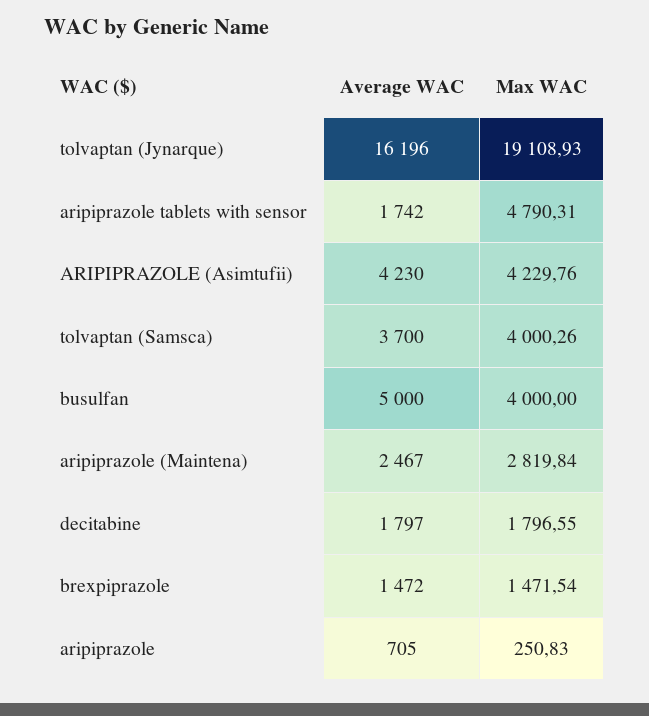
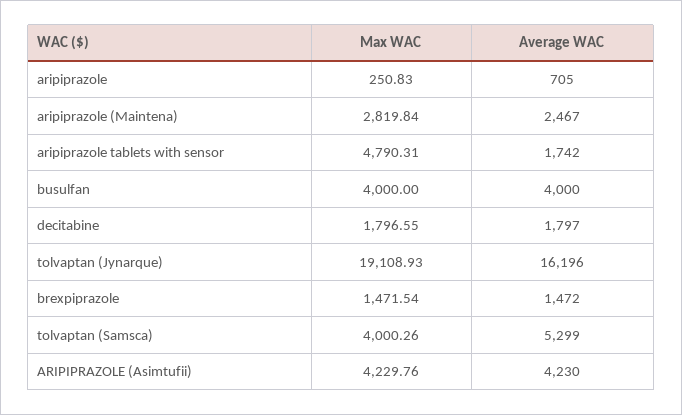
  {
    "Average WAC": {
      "tolvaptan (Jynarque)": 16196,
      "aripiprazole tablets with sensor": 1742,
      "ARIPIPRAZOLE (Asimtufii)": 4230,
-     "tolvaptan (Samsca)": 3700,
+     "tolvaptan (Samsca)": 5299,
-     "busulfan": 5000,
+     "busulfan": 4000,
      "aripiprazole (Maintena)": 2467,
      "decitabine": 1797,
      "brexpiprazole": 1472,
      "aripiprazole": 705
    },
    "Max WAC": {
      "tolvaptan (Jynarque)": 19108.93,
      "aripiprazole tablets with sensor": 4790.31,
      "ARIPIPRAZOLE (Asimtufii)": 4229.76,
      "tolvaptan (Samsca)": 4000.26,
      "busulfan": 4000,
      "aripiprazole (Maintena)": 2819.84,
      "decitabine": 1796.55,
      "brexpiprazole": 1471.54,
      "aripiprazole": 250.83
    }
  }

